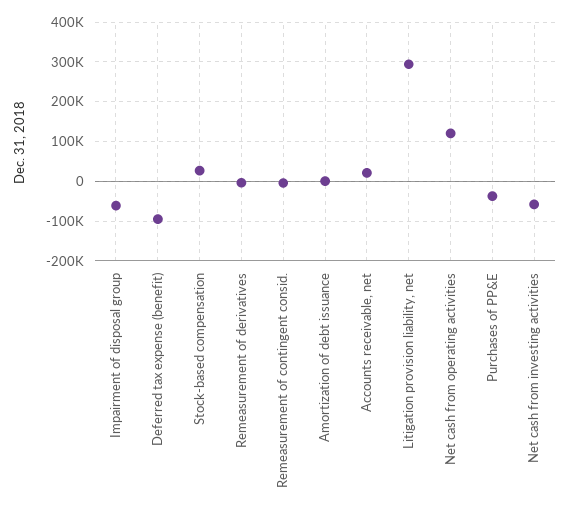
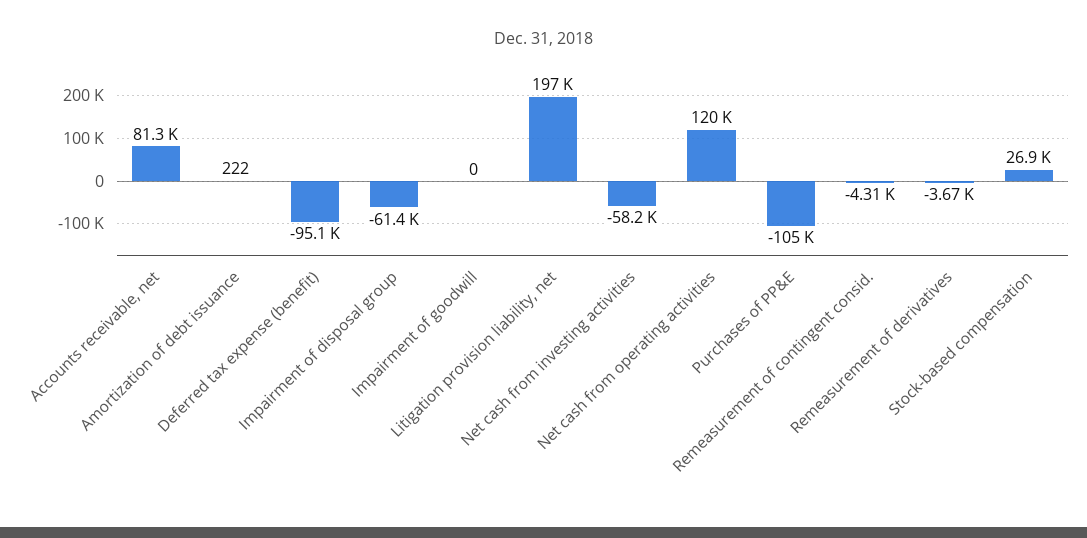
  {
    "Impairment of disposal group": -61400,
    "Deferred tax expense (benefit)": -95100,
    "Stock-based compensation": 26900,
    "Remeasurement of derivatives": -3670,
    "Remeasurement of contingent consid.": -4310,
    "Amortization of debt issuance": 222,
-   "Accounts receivable, net": 20000,
+   "Accounts receivable, net": 81300,
-   "Litigation provision liability, net": 300000,
+   "Litigation provision liability, net": 197000,
    "Net cash from operating activities": 120000,
-   "Purchases of PP&E": -40000,
+   "Purchases of PP&E": -105000,
-   "Net cash from investing activities": -58200
+   "Net cash from investing activities": -58200,
+   "Impairment of goodwill": 0
  }

